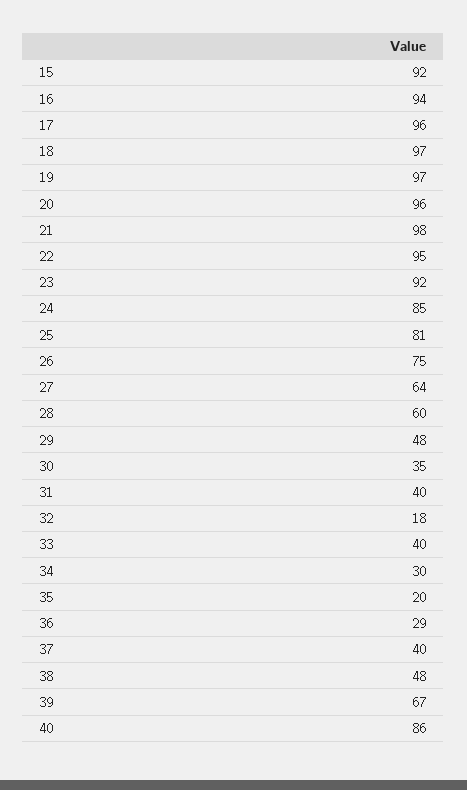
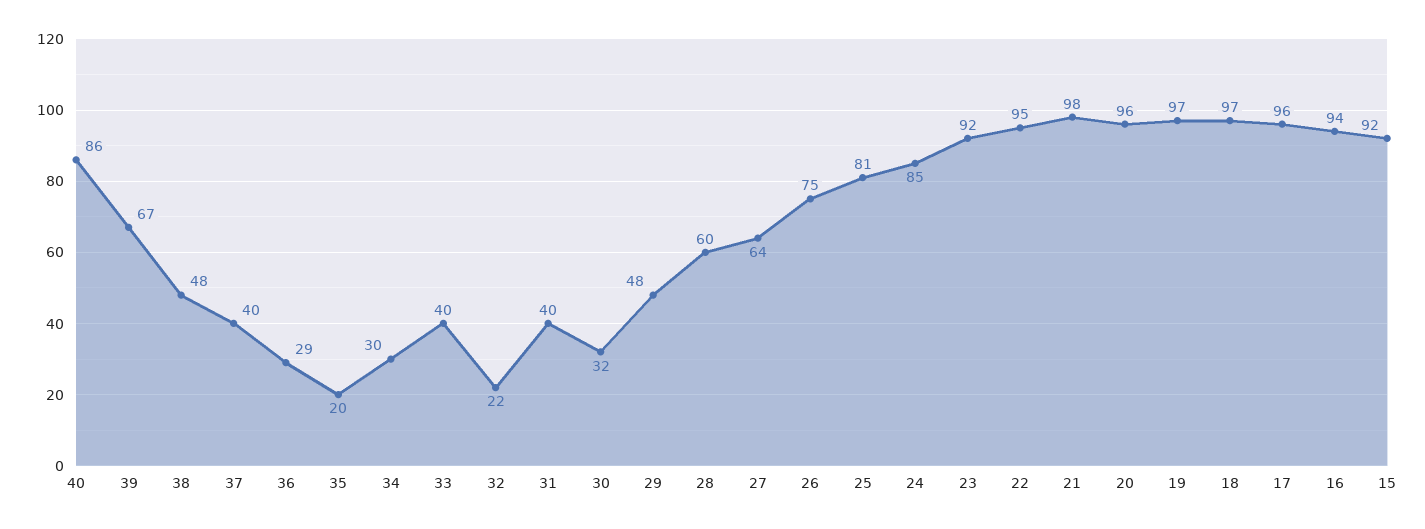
  {
    "15": 92,
    "16": 94,
    "17": 96,
    "18": 97,
    "19": 97,
    "20": 96,
    "21": 98,
    "22": 95,
    "23": 92,
    "24": 85,
    "25": 81,
    "26": 75,
    "27": 64,
    "28": 60,
    "29": 48,
-   "30": 35,
+   "30": 32,
    "31": 40,
-   "32": 18,
+   "32": 22,
    "33": 40,
    "34": 30,
    "35": 20,
    "36": 29,
    "37": 40,
    "38": 48,
    "39": 67,
    "40": 86
  }

